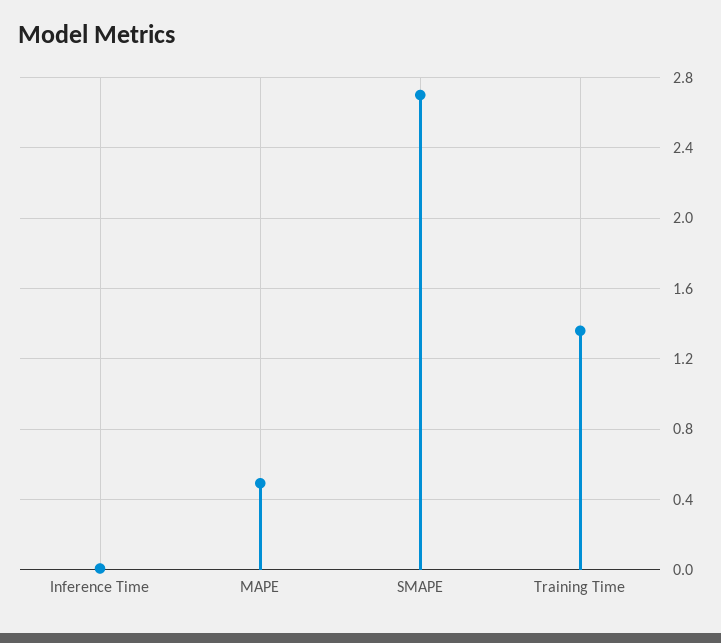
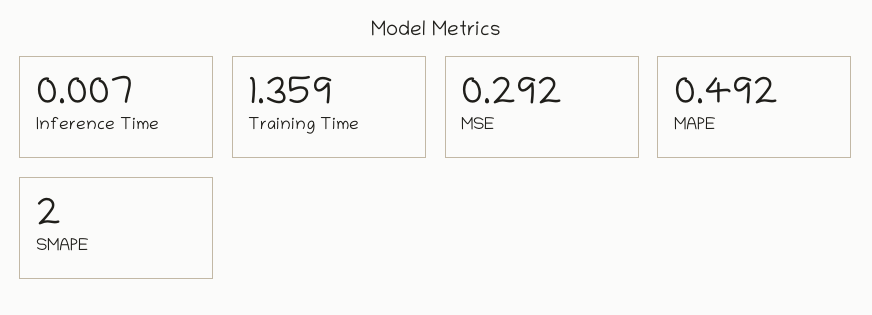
  {
    "Inference Time": 0.007,
    "MAPE": 0.492,
-   "SMAPE": 2.7,
+   "SMAPE": 2,
-   "Training Time": 1.359
+   "Training Time": 1.359,
+   "MSE": 0.292
  }

